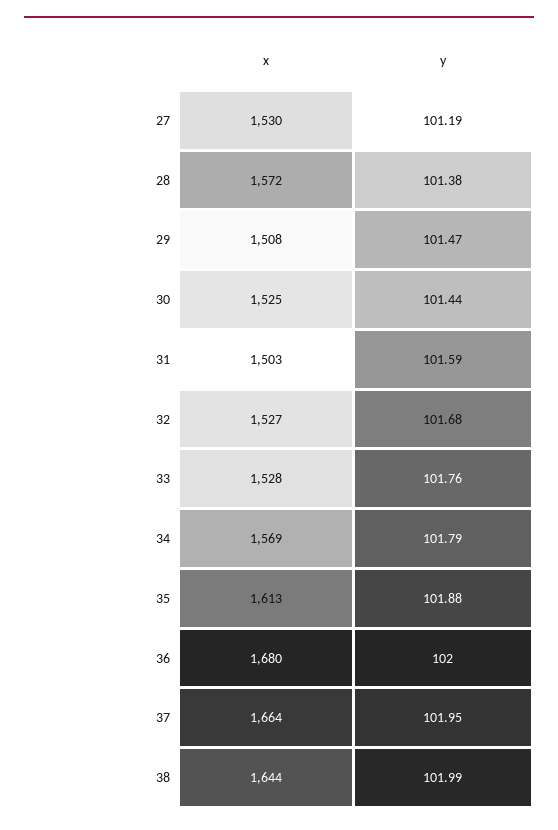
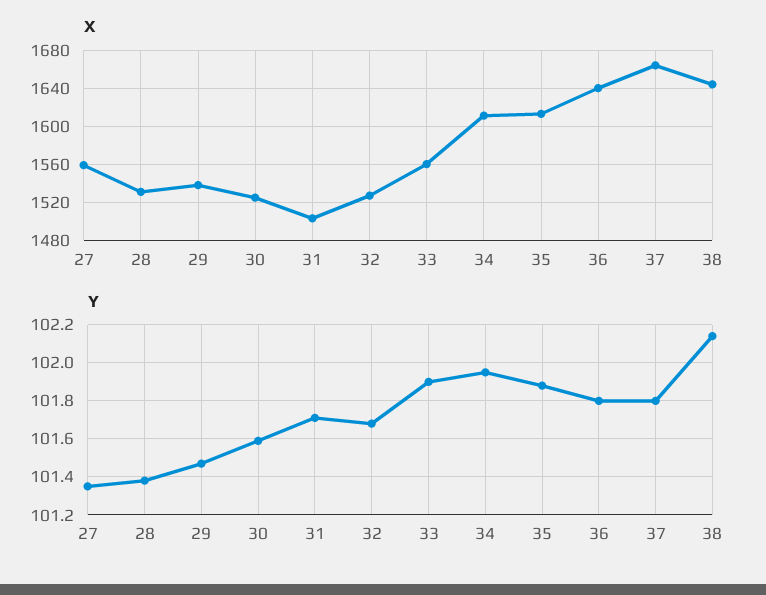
  {
    "x": {
-     "27": 1530,
+     "27": 1560,
-     "28": 1572,
+     "28": 1530,
-     "29": 1508,
+     "29": 1540,
      "30": 1525,
      "31": 1503,
      "32": 1527,
-     "33": 1528,
+     "33": 1560,
-     "34": 1569,
+     "34": 1610,
      "35": 1613,
-     "36": 1680,
+     "36": 1640,
      "37": 1664,
      "38": 1644
    },
    "y": {
-     "27": 101.19,
+     "27": 101.35,
      "28": 101.38,
      "29": 101.47,
-     "30": 101.44,
+     "30": 101.6,
-     "31": 101.59,
+     "31": 101.7,
      "32": 101.68,
-     "33": 101.76,
+     "33": 101.9,
-     "34": 101.79,
+     "34": 101.95,
      "35": 101.88,
-     "36": 102,
+     "36": 101.8,
-     "37": 101.95,
+     "37": 101.8,
-     "38": 101.99
+     "38": 102.15
    }
  }

